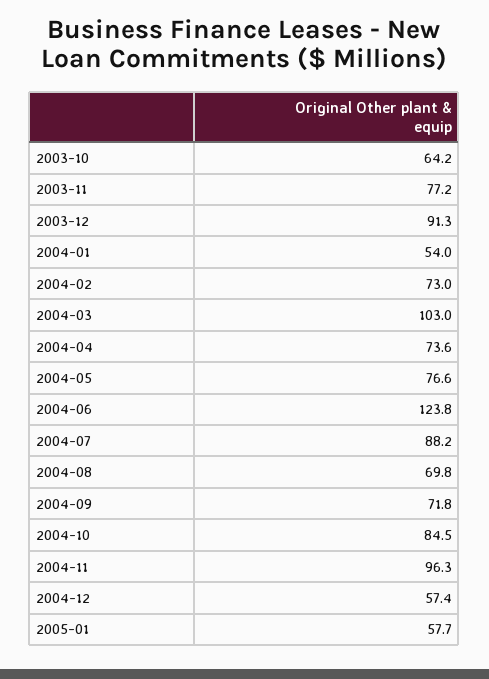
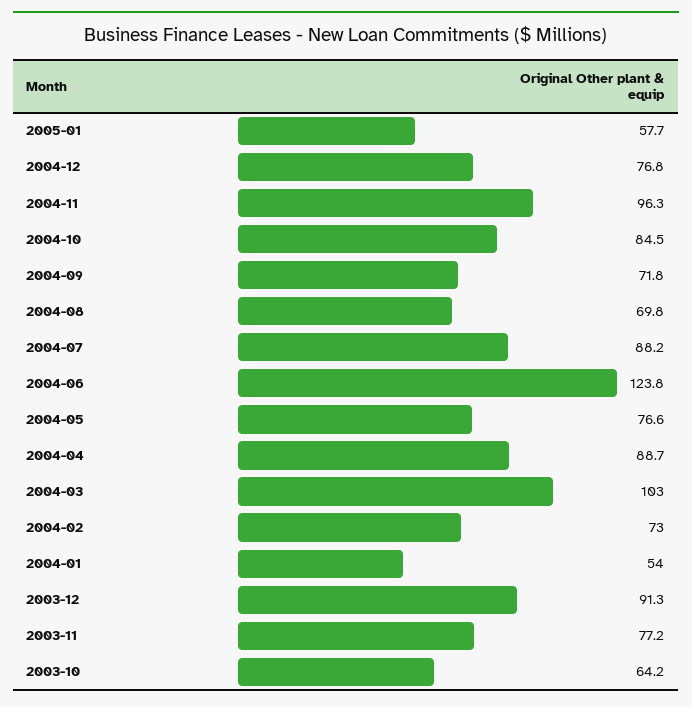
  {
    "2003-10": 64.2,
    "2003-11": 77.2,
    "2003-12": 91.3,
    "2004-01": 54,
    "2004-02": 73,
    "2004-03": 103,
-   "2004-04": 73.6,
+   "2004-04": 88.7,
    "2004-05": 76.6,
    "2004-06": 123.8,
    "2004-07": 88.2,
    "2004-08": 69.8,
    "2004-09": 71.8,
    "2004-10": 84.5,
    "2004-11": 96.3,
-   "2004-12": 57.4,
+   "2004-12": 76.8,
    "2005-01": 57.7
  }

